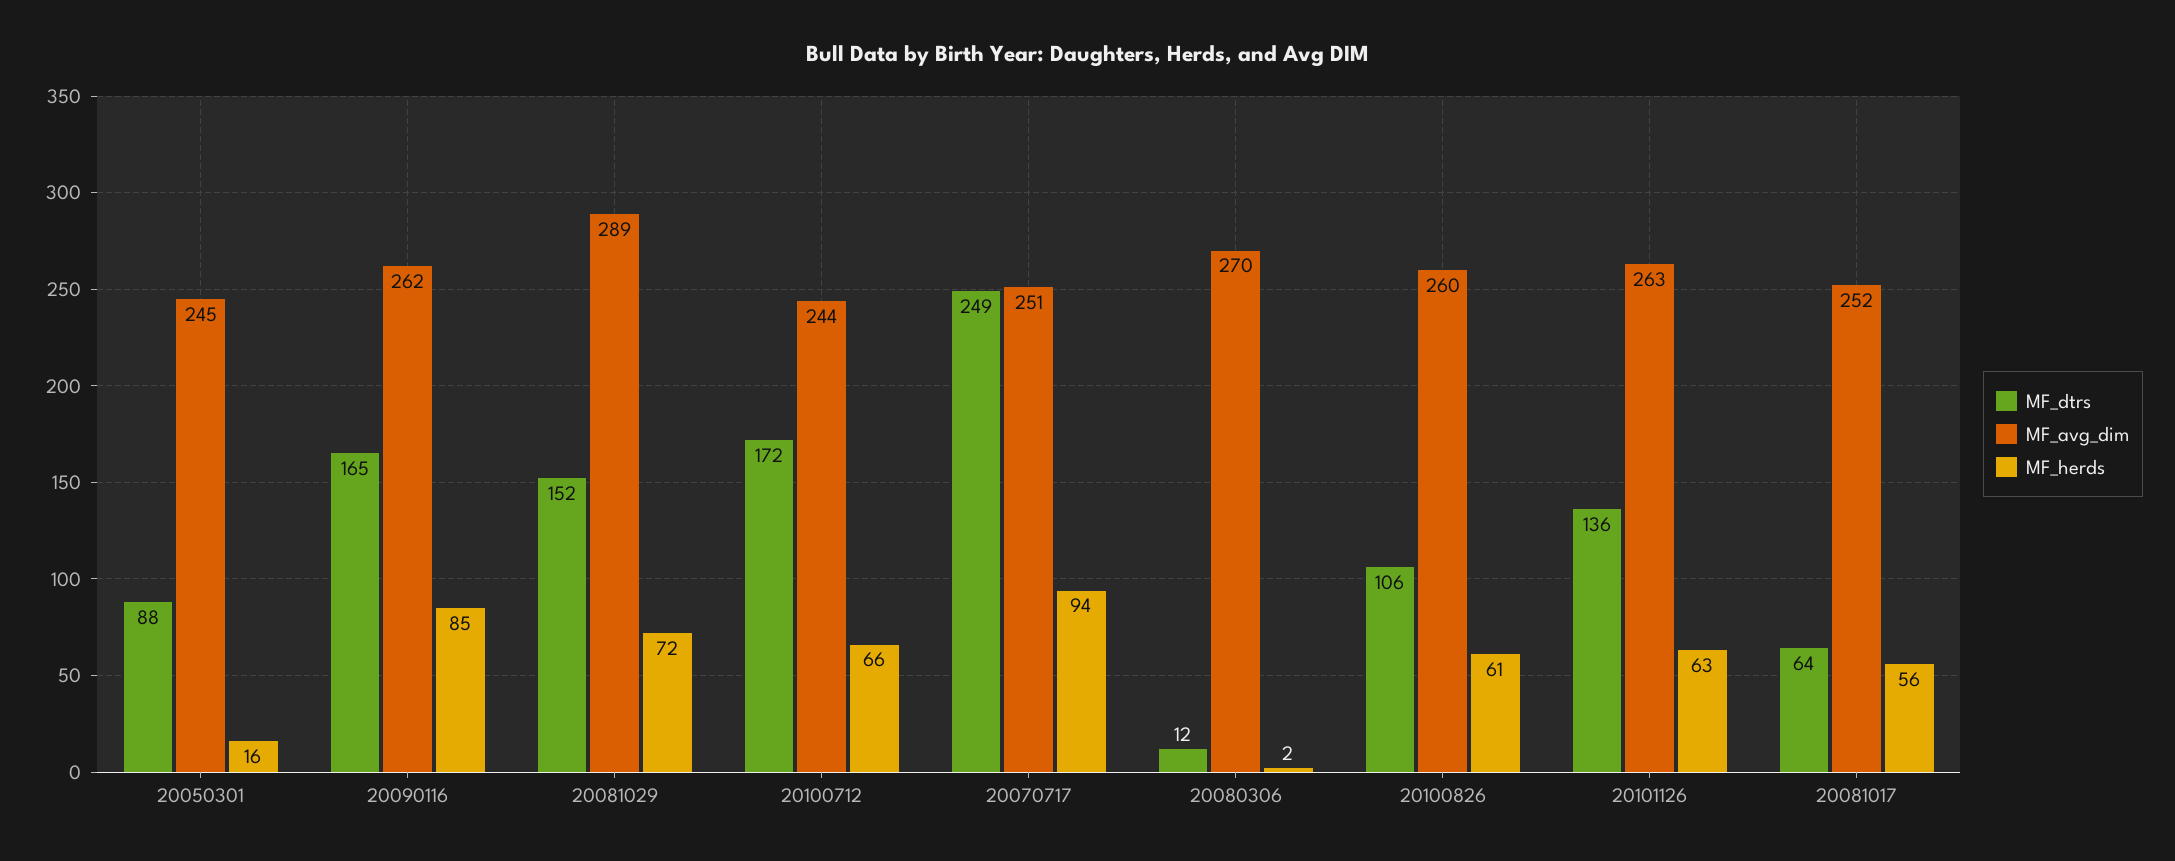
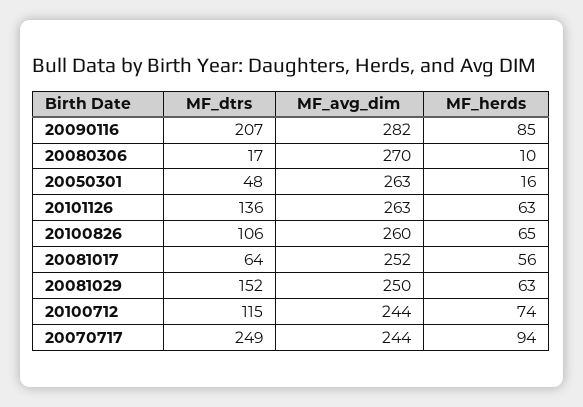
  {
    "MF_dtrs": {
-     "20050301": 88,
+     "20050301": 48,
-     "20090116": 165,
+     "20090116": 207,
      "20081029": 152,
-     "20100712": 172,
+     "20100712": 115,
      "20070717": 249,
-     "20080306": 12,
+     "20080306": 17,
      "20100826": 106,
      "20101126": 136,
      "20081017": 64
    },
    "MF_avg_dim": {
-     "20050301": 245,
+     "20050301": 263,
-     "20090116": 262,
+     "20090116": 282,
-     "20081029": 289,
+     "20081029": 250,
      "20100712": 244,
-     "20070717": 251,
+     "20070717": 244,
      "20080306": 270,
      "20100826": 260,
      "20101126": 263,
      "20081017": 252
    },
    "MF_herds": {
      "20050301": 16,
      "20090116": 85,
-     "20081029": 72,
+     "20081029": 63,
-     "20100712": 66,
+     "20100712": 74,
      "20070717": 94,
-     "20080306": 2,
+     "20080306": 10,
-     "20100826": 61,
+     "20100826": 65,
      "20101126": 63,
      "20081017": 56
    }
  }

